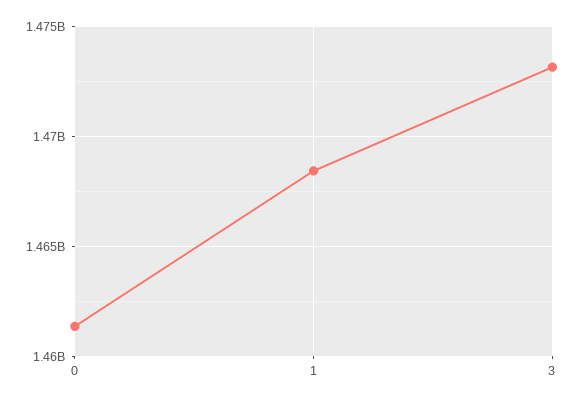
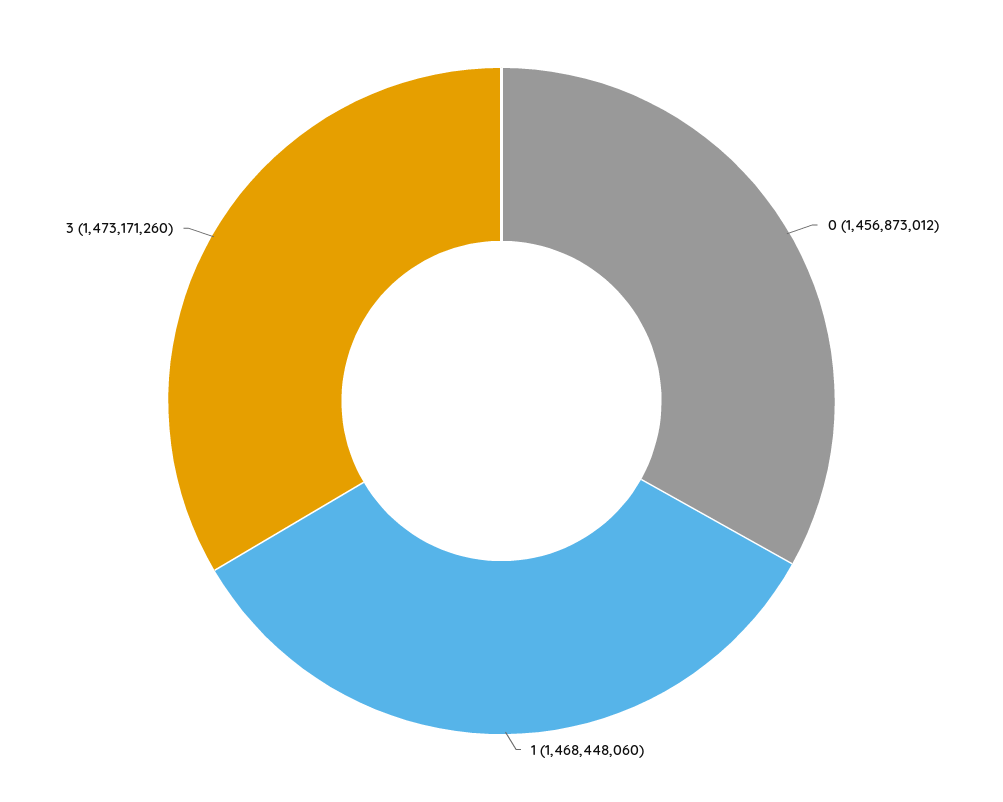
  {
-   "0": 1461500000,
+   "0": 1456873012,
    "1": 1468448060,
    "3": 1473171260
  }

